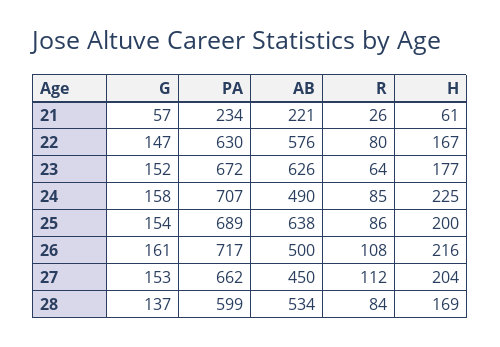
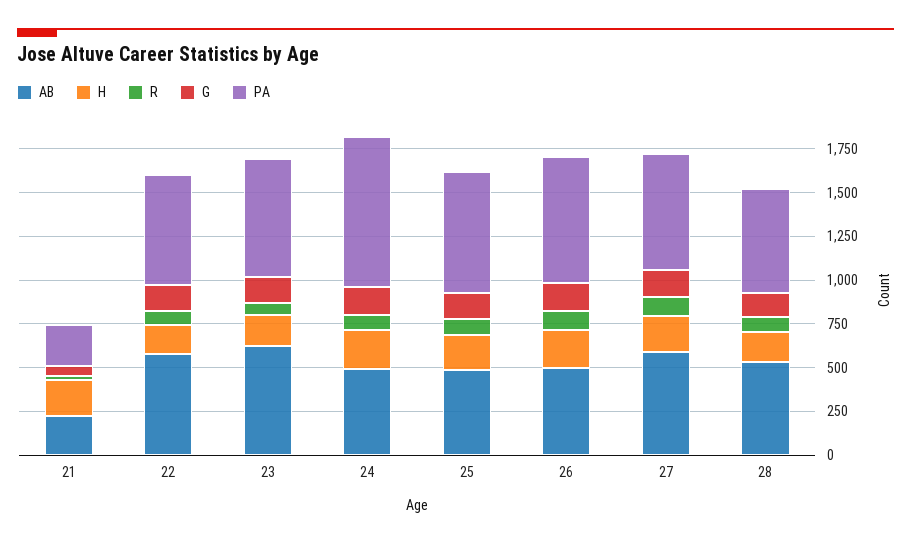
  {
    "G": {
      "21": 57,
      "22": 147,
      "23": 152,
      "24": 158,
      "25": 154,
      "26": 161,
      "27": 153,
      "28": 137
    },
    "PA": {
      "21": 234,
      "22": 630,
      "23": 672,
-     "24": 707,
+     "24": 850,
      "25": 689,
      "26": 717,
      "27": 662,
      "28": 599
    },
    "AB": {
      "21": 221,
      "22": 576,
      "23": 626,
      "24": 490,
-     "25": 638,
+     "25": 500,
      "26": 500,
-     "27": 450,
+     "27": 600,
      "28": 534
    },
    "R": {
      "21": 26,
      "22": 80,
      "23": 64,
      "24": 85,
      "25": 86,
      "26": 108,
      "27": 112,
      "28": 84
    },
    "H": {
-     "21": 61,
+     "21": 200,
      "22": 167,
      "23": 177,
      "24": 225,
      "25": 200,
      "26": 216,
      "27": 204,
      "28": 169
    }
  }

